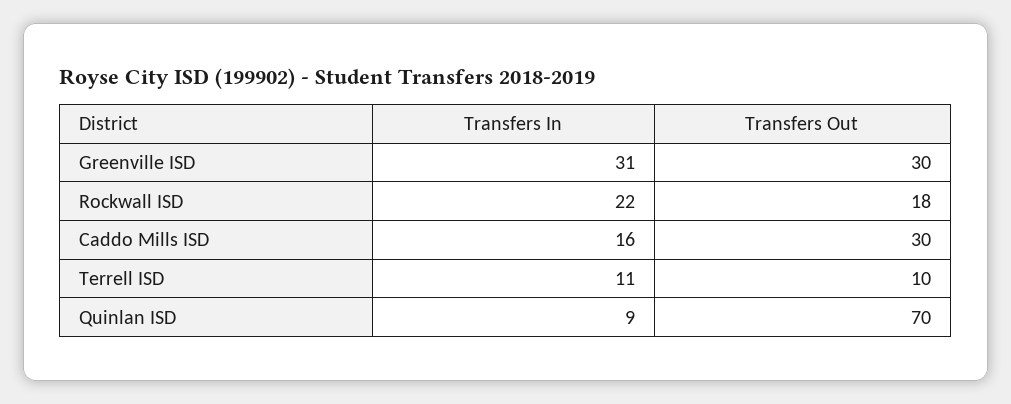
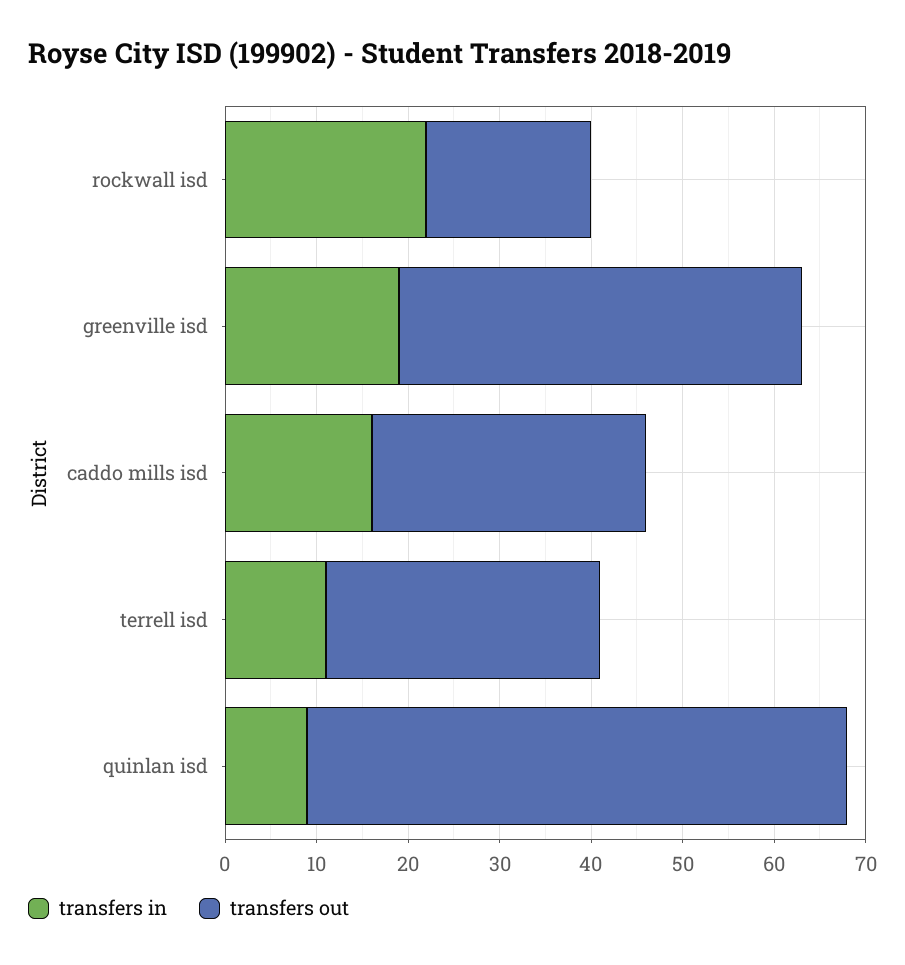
  {
    "Transfers In": {
-     "Greenville ISD": 31,
+     "Greenville ISD": 19,
      "Rockwall ISD": 22,
      "Caddo Mills ISD": 16,
      "Terrell ISD": 11,
      "Quinlan ISD": 9
    },
    "Transfers Out": {
-     "Greenville ISD": 30,
+     "Greenville ISD": 44,
      "Rockwall ISD": 18,
      "Caddo Mills ISD": 30,
-     "Terrell ISD": 10,
+     "Terrell ISD": 30,
-     "Quinlan ISD": 70
+     "Quinlan ISD": 59
    }
  }

